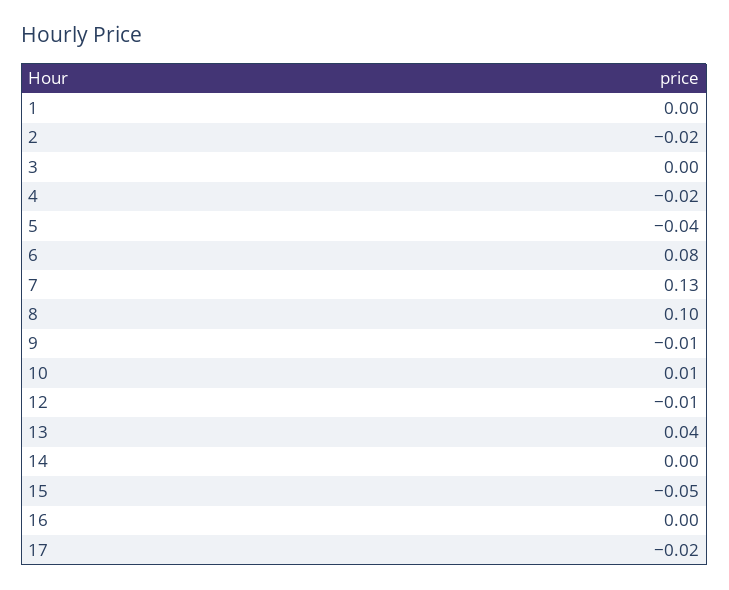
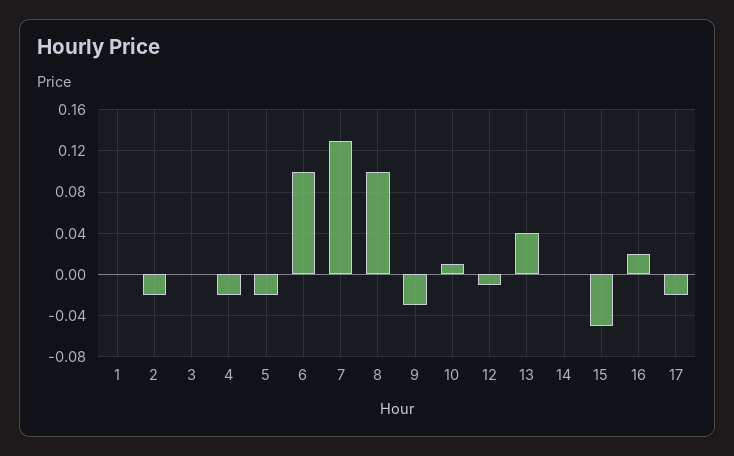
  {
    "1": 0,
    "2": -0.02,
    "3": 0,
    "4": -0.02,
-   "5": -0.04,
+   "5": -0.02,
-   "6": 0.08,
+   "6": 0.1,
    "7": 0.13,
    "8": 0.1,
-   "9": -0.01,
+   "9": -0.03,
    "10": 0.01,
    "12": -0.01,
    "13": 0.04,
    "14": 0,
    "15": -0.05,
-   "16": 0,
+   "16": 0.02,
    "17": -0.02
  }

